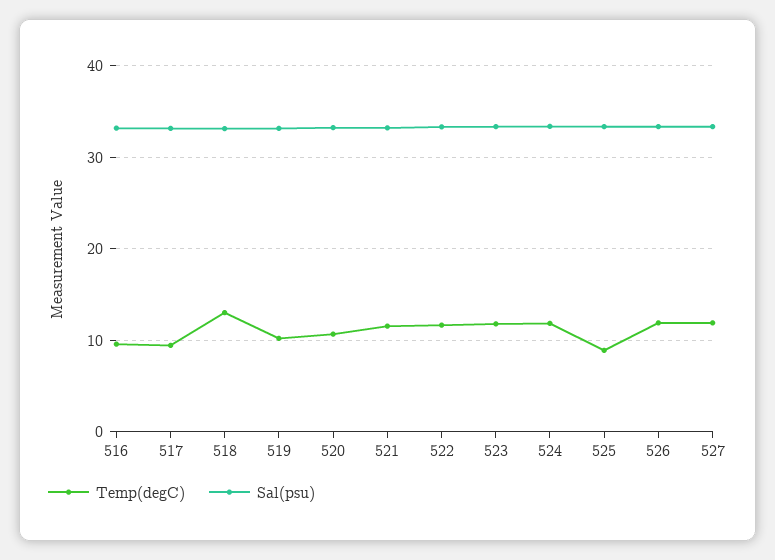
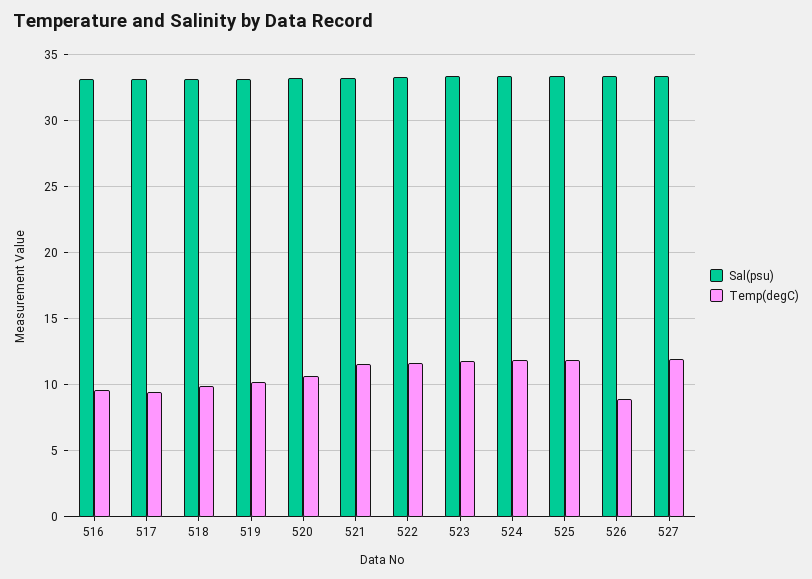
  {
    "Temp(degC)": {
      "516": 9.5,
      "517": 9.5,
-     "518": 13,
+     "518": 10,
      "519": 10,
      "520": 10.5,
      "521": 11.5,
      "522": 11.5,
      "523": 12,
      "524": 12,
-     "525": 9,
+     "525": 12,
-     "526": 12,
+     "526": 9,
      "527": 12
    },
    "Sal(psu)": {
      "516": 33,
      "517": 33,
      "518": 33,
      "519": 33,
      "520": 33,
      "521": 33,
      "522": 33.5,
      "523": 33.5,
      "524": 33.5,
      "525": 33.5,
      "526": 33.5,
      "527": 33.5
    }
  }

